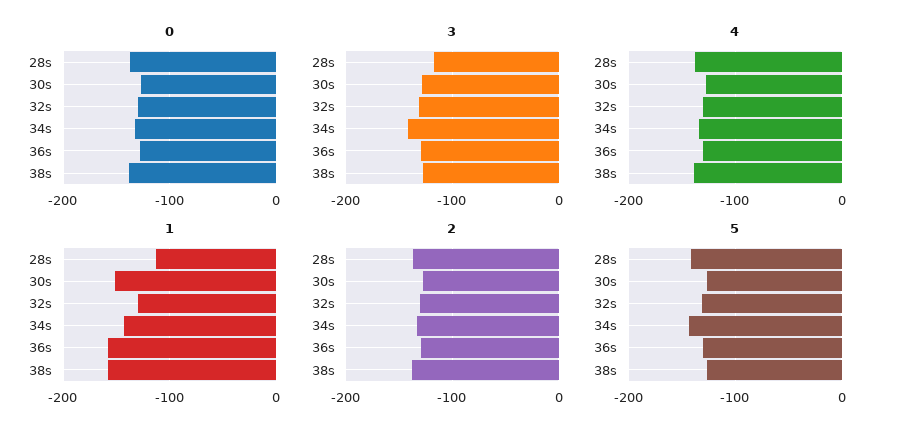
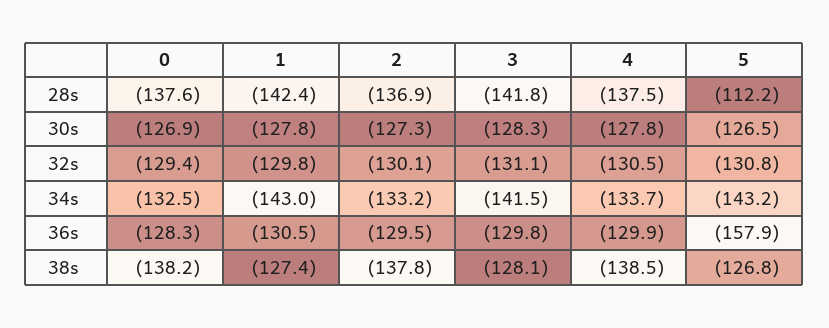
  {
    "0": {
      "28s": -137.6,
      "30s": -126.9,
      "32s": -129.4,
      "34s": -132.5,
      "36s": -128.3,
      "38s": -138.2
    },
    "3": {
-     "28s": -120,
+     "28s": -141.8,
      "30s": -128.3,
      "32s": -131.1,
      "34s": -141.5,
      "36s": -129.8,
      "38s": -128.1
    },
    "4": {
      "28s": -137.5,
      "30s": -127.8,
      "32s": -130.5,
      "34s": -133.7,
      "36s": -129.9,
      "38s": -138.5
    },
    "1": {
-     "28s": -110,
+     "28s": -142.4,
-     "30s": -150,
+     "30s": -127.8,
      "32s": -129.8,
      "34s": -143,
-     "36s": -160,
+     "36s": -130.5,
-     "38s": -160
+     "38s": -127.4
    },
    "2": {
      "28s": -136.9,
      "30s": -127.3,
      "32s": -130.1,
      "34s": -133.2,
      "36s": -129.5,
      "38s": -137.8
    },
    "5": {
-     "28s": -140,
+     "28s": -112.2,
      "30s": -126.5,
      "32s": -130.8,
      "34s": -143.2,
-     "36s": -130,
+     "36s": -157.9,
      "38s": -126.8
    }
  }

